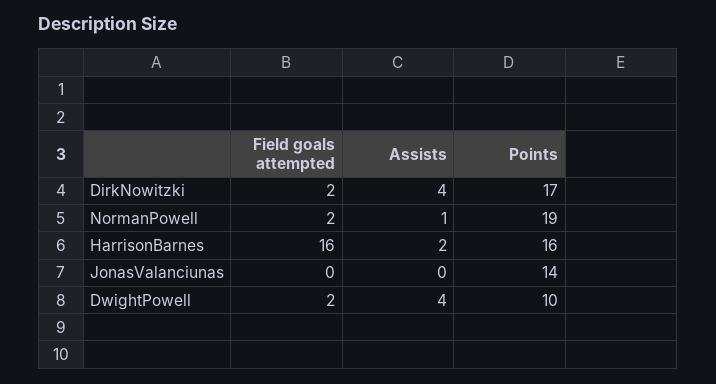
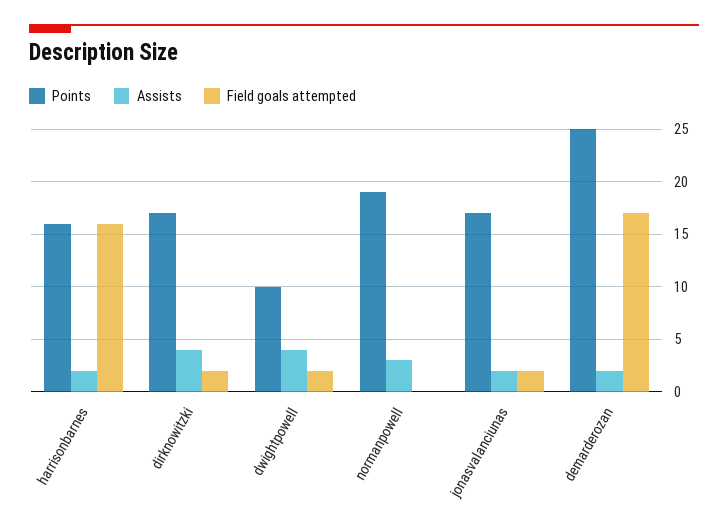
  {
    "Field goals attempted": {
      "DirkNowitzki": 2,
-     "NormanPowell": 2,
+     "NormanPowell": 0,
      "HarrisonBarnes": 16,
-     "JonasValanciunas": 0,
+     "JonasValanciunas": 2,
-     "DwightPowell": 2
+     "DwightPowell": 2,
+     "demarderozan": 17
    },
    "Assists": {
      "DirkNowitzki": 4,
-     "NormanPowell": 1,
+     "NormanPowell": 3,
      "HarrisonBarnes": 2,
-     "JonasValanciunas": 0,
+     "JonasValanciunas": 2,
-     "DwightPowell": 4
+     "DwightPowell": 4,
+     "demarderozan": 2
    },
    "Points": {
      "DirkNowitzki": 17,
      "NormanPowell": 19,
      "HarrisonBarnes": 16,
-     "JonasValanciunas": 14,
+     "JonasValanciunas": 17,
-     "DwightPowell": 10
+     "DwightPowell": 10,
+     "demarderozan": 25
    }
  }

